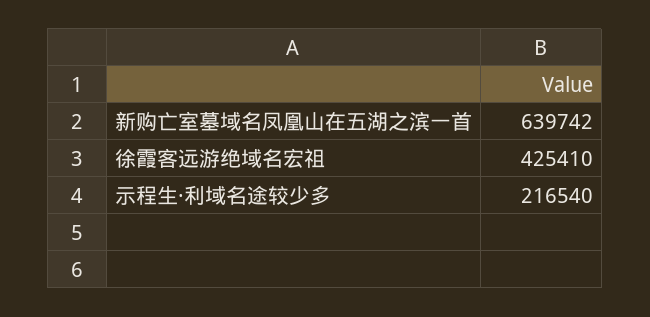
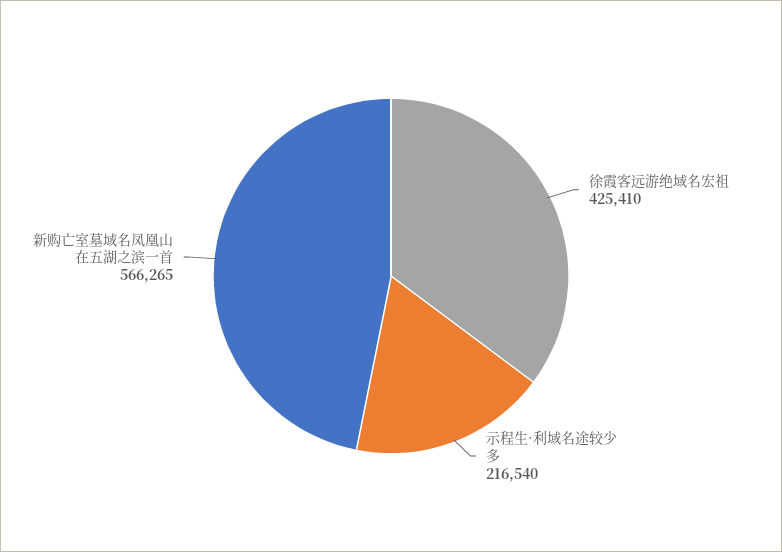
  {
-   "新购亡室墓域名凤凰山在五湖之滨一首": 639742,
+   "新购亡室墓域名凤凰山在五湖之滨一首": 566265,
    "徐霞客远游绝域名宏祖": 425410,
    "示程生·利域名途较少多": 216540
  }

